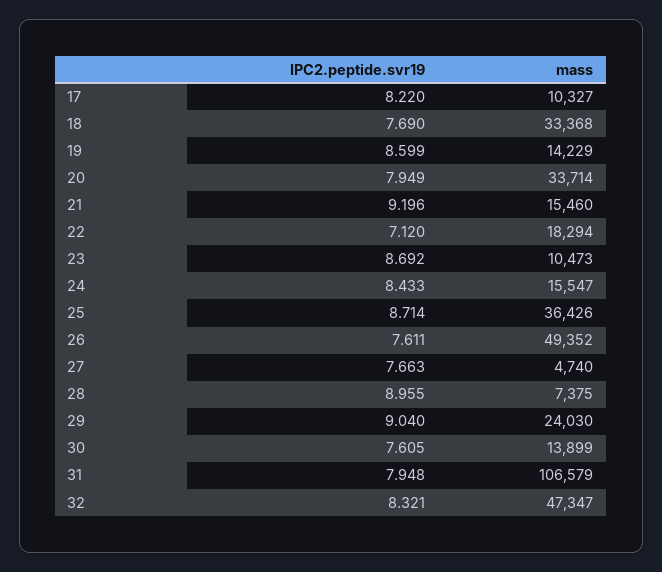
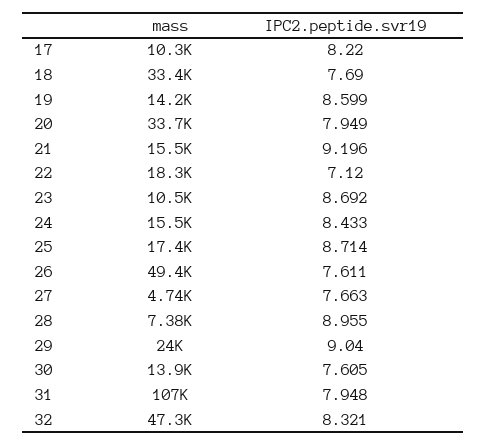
  {
    "IPC2.peptide.svr19": {
      "17": 8.22,
      "18": 7.69,
      "19": 8.599,
      "20": 7.949,
      "21": 9.196,
      "22": 7.12,
      "23": 8.692,
      "24": 8.433,
      "25": 8.714,
      "26": 7.611,
      "27": 7.663,
      "28": 8.955,
      "29": 9.04,
      "30": 7.605,
      "31": 7.948,
      "32": 8.321
    },
    "mass": {
      "17": 10327,
      "18": 33368,
      "19": 14229,
      "20": 33714,
      "21": 15460,
      "22": 18294,
      "23": 10473,
      "24": 15547,
-     "25": 36426,
+     "25": 17400,
      "26": 49352,
      "27": 4740,
      "28": 7375,
      "29": 24030,
      "30": 13899,
      "31": 106579,
      "32": 47347
    }
  }

